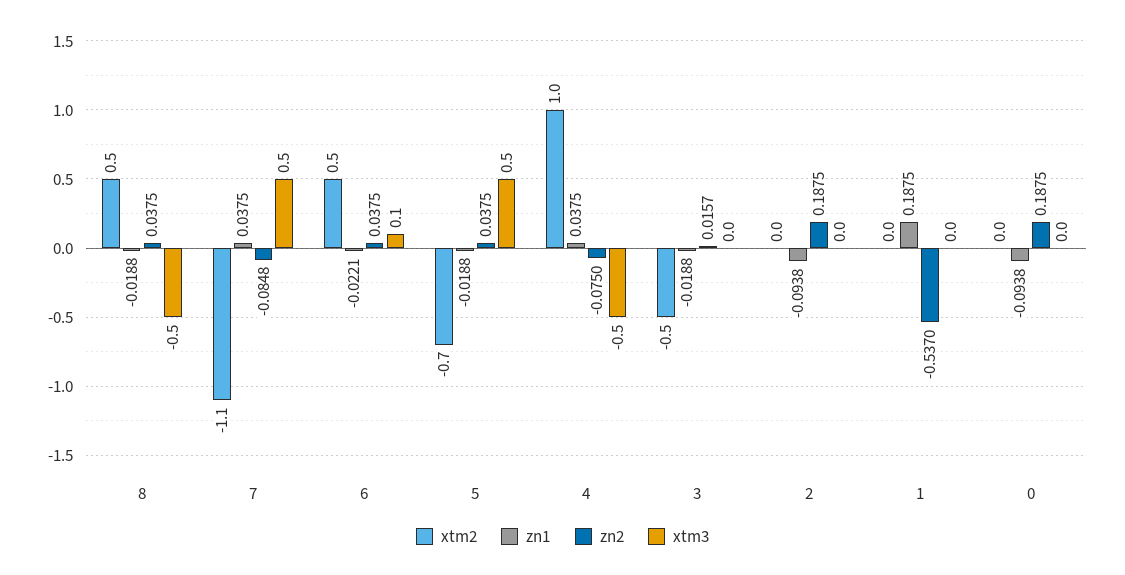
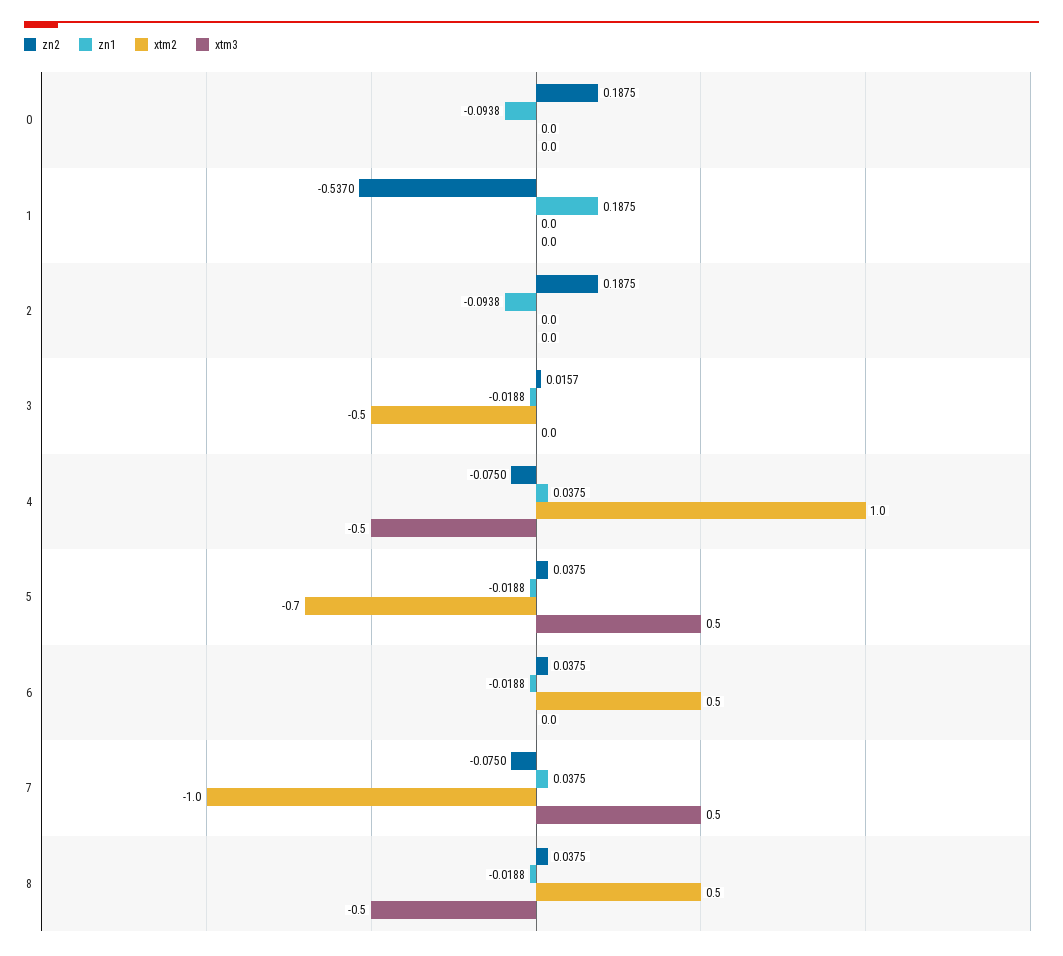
  {
    "xtm2": {
      "8": 0.5,
-     "7": -1.1,
+     "7": -1,
      "6": 0.5,
      "5": -0.7,
      "4": 1,
      "3": -0.5,
      "2": 0,
      "1": 0,
      "0": 0
    },
    "zn1": {
      "8": -0.0188,
      "7": 0.0375,
-     "6": -0.0221,
+     "6": -0.0188,
      "5": -0.0188,
      "4": 0.0375,
      "3": -0.0188,
      "2": -0.0938,
      "1": 0.1875,
      "0": -0.0938
    },
    "zn2": {
      "8": 0.0375,
-     "7": -0.0848,
+     "7": -0.075,
      "6": 0.0375,
      "5": 0.0375,
      "4": -0.075,
      "3": 0.0157,
      "2": 0.1875,
      "1": -0.537,
      "0": 0.1875
    },
    "xtm3": {
      "8": -0.5,
      "7": 0.5,
-     "6": 0.1,
+     "6": 0,
      "5": 0.5,
      "4": -0.5,
      "3": 0,
      "2": 0,
      "1": 0,
      "0": 0
    }
  }

